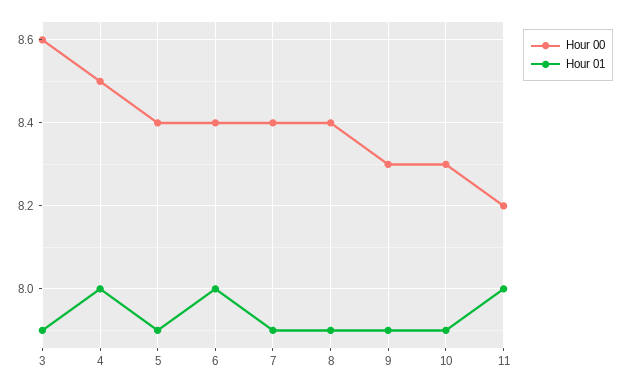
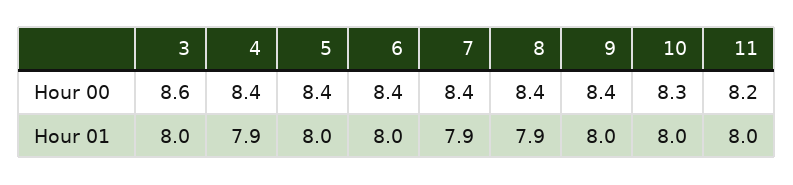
  {
    "Hour 00": {
      "3": 8.6,
-     "4": 8.5,
+     "4": 8.4,
      "5": 8.4,
      "6": 8.4,
      "7": 8.4,
      "8": 8.4,
-     "9": 8.3,
+     "9": 8.4,
      "10": 8.3,
      "11": 8.2
    },
    "Hour 01": {
-     "3": 7.9,
+     "3": 8,
-     "4": 8,
+     "4": 7.9,
-     "5": 7.9,
+     "5": 8,
      "6": 8,
      "7": 7.9,
      "8": 7.9,
-     "9": 7.9,
+     "9": 8,
-     "10": 7.9,
+     "10": 8,
      "11": 8
    }
  }

